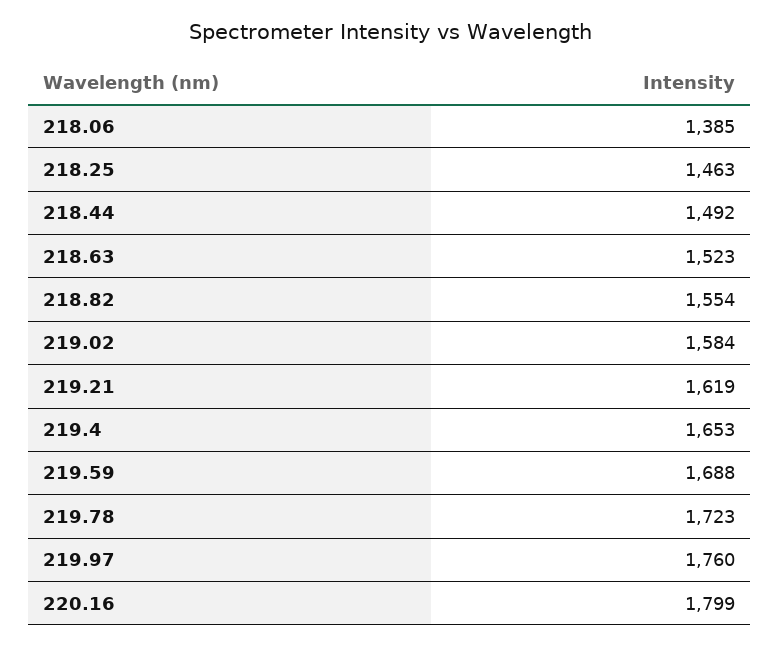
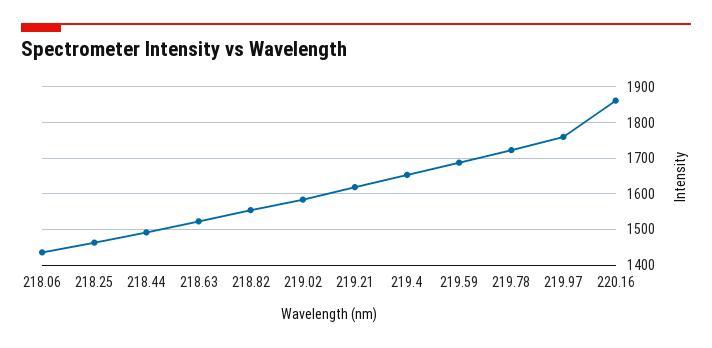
  {
-   "218.06": 1385,
+   "218.06": 1440,
    "218.25": 1463,
    "218.44": 1492,
    "218.63": 1523,
    "218.82": 1554,
    "219.02": 1584,
    "219.21": 1619,
    "219.4": 1653,
    "219.59": 1688,
    "219.78": 1723,
    "219.97": 1760,
-   "220.16": 1799
+   "220.16": 1860
  }

